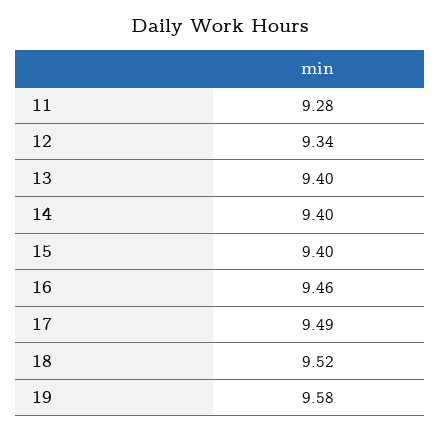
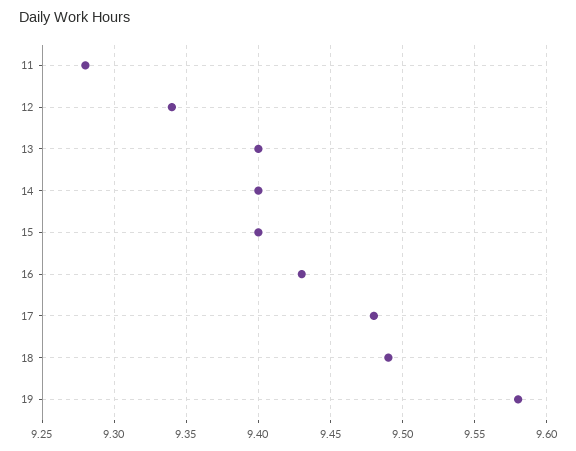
  {
    "11": 9.28,
    "12": 9.34,
    "13": 9.4,
    "14": 9.4,
    "15": 9.4,
-   "16": 9.46,
+   "16": 9.43,
-   "17": 9.49,
+   "17": 9.48,
-   "18": 9.52,
+   "18": 9.49,
    "19": 9.58
  }

